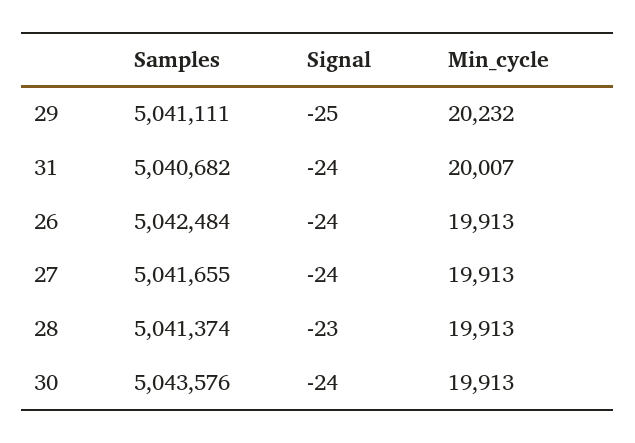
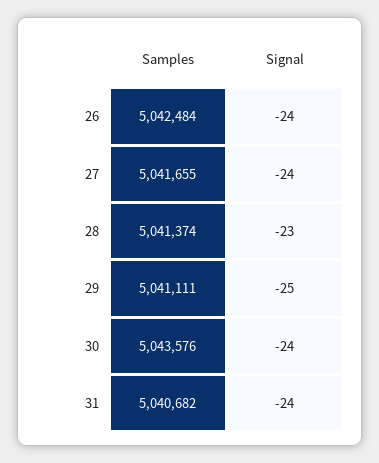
  {
    "Samples": {
      "29": 5041111,
      "31": 5040682,
      "26": 5042484,
      "27": 5041655,
      "28": 5041374,
      "30": 5043576
    },
    "Signal": {
      "29": -25,
      "31": -24,
      "26": -24,
      "27": -24,
      "28": -23,
      "30": -24
-   },
+   }
-   "Min_cycle": {
-     "29": 20232,
-     "31": 20007,
-     "26": 19913,
-     "27": 19913,
-     "28": 19913,
-     "30": 19913
-   }
  }

